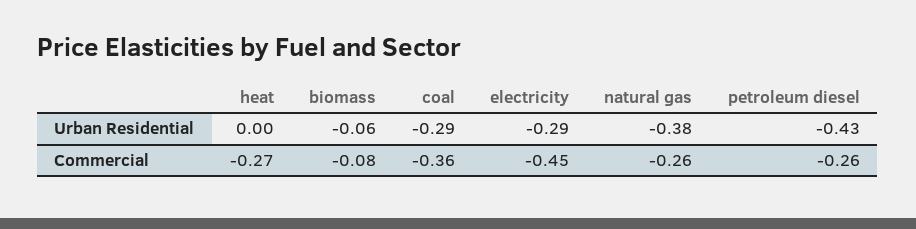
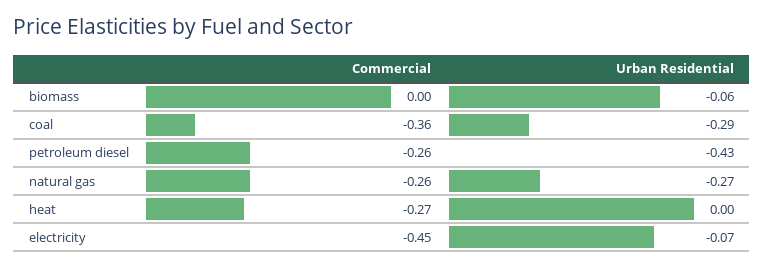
  {
    "heat": {
      "Urban Residential": 0,
      "Commercial": -0.27
    },
    "biomass": {
      "Urban Residential": -0.06,
-     "Commercial": -0.08
+     "Commercial": 0
    },
    "coal": {
      "Urban Residential": -0.29,
      "Commercial": -0.36
    },
    "electricity": {
-     "Urban Residential": -0.29,
+     "Urban Residential": -0.07,
      "Commercial": -0.45
    },
    "natural gas": {
-     "Urban Residential": -0.38,
+     "Urban Residential": -0.27,
      "Commercial": -0.26
    },
    "petroleum diesel": {
      "Urban Residential": -0.43,
      "Commercial": -0.26
    }
  }

